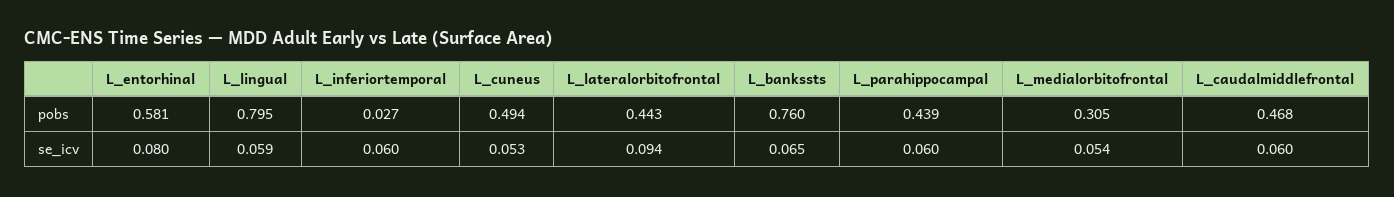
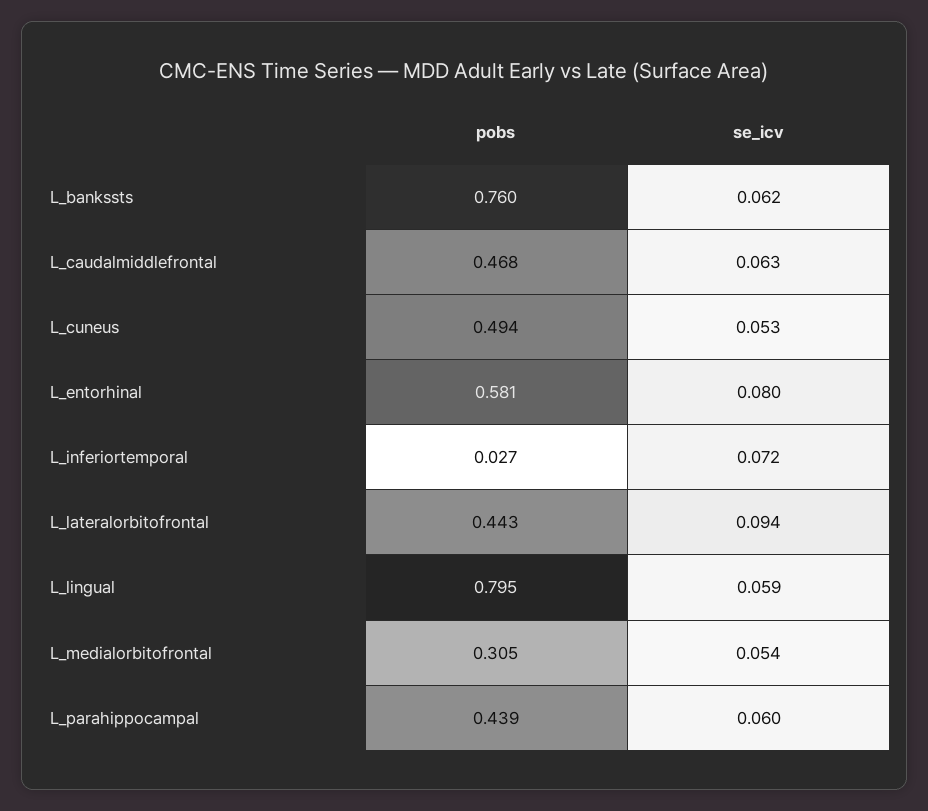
  {
    "L_entorhinal": {
      "pobs": 0.581,
      "se_icv": 0.08
    },
    "L_lingual": {
      "pobs": 0.795,
      "se_icv": 0.059
    },
    "L_inferiortemporal": {
      "pobs": 0.027,
-     "se_icv": 0.06
+     "se_icv": 0.072
    },
    "L_cuneus": {
      "pobs": 0.494,
      "se_icv": 0.053
    },
    "L_lateralorbitofrontal": {
      "pobs": 0.443,
      "se_icv": 0.094
    },
    "L_bankssts": {
      "pobs": 0.76,
-     "se_icv": 0.065
+     "se_icv": 0.062
    },
    "L_parahippocampal": {
      "pobs": 0.439,
      "se_icv": 0.06
    },
    "L_medialorbitofrontal": {
      "pobs": 0.305,
      "se_icv": 0.054
    },
    "L_caudalmiddlefrontal": {
      "pobs": 0.468,
-     "se_icv": 0.06
+     "se_icv": 0.063
    }
  }

